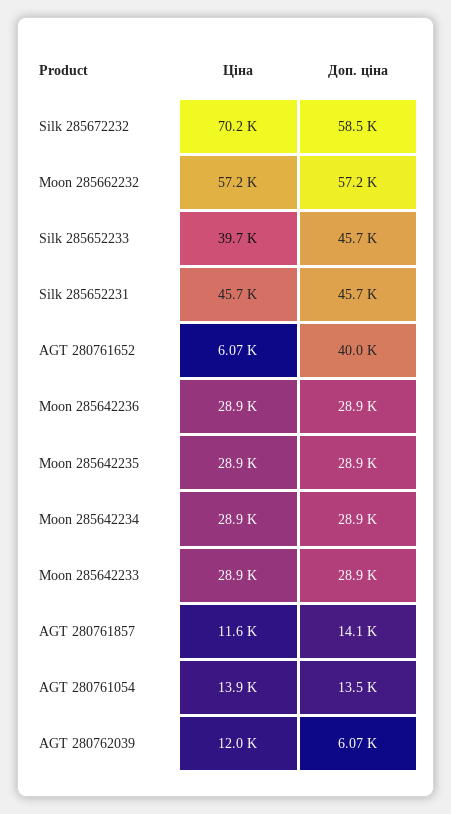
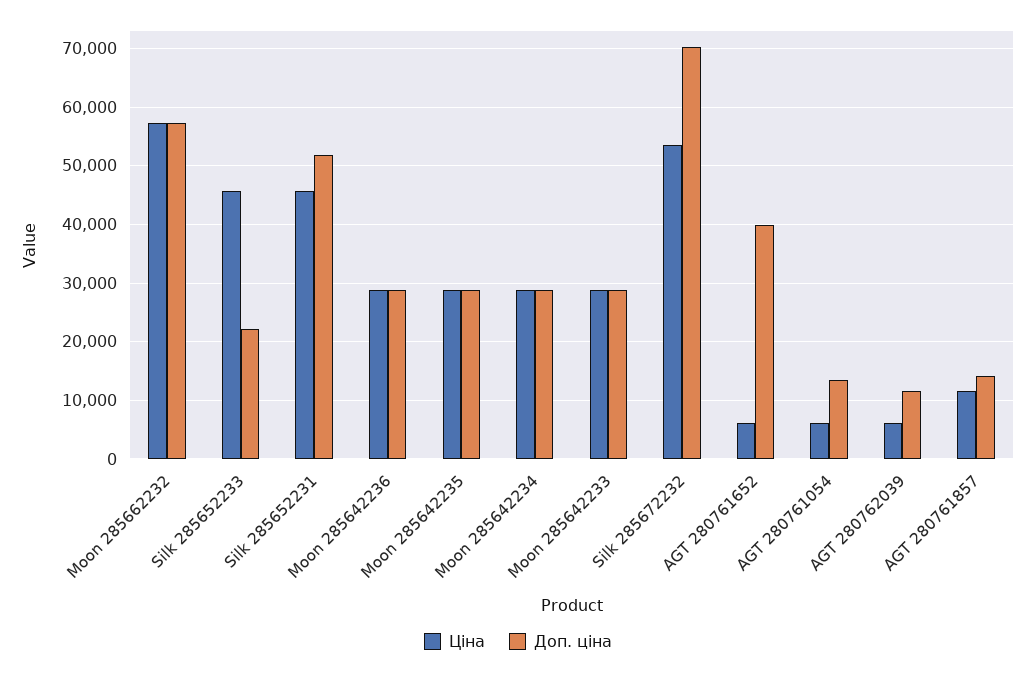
  {
    "Ціна": {
-     "Silk 285672232": 70200,
+     "Silk 285672232": 54000,
      "Moon 285662232": 57200,
-     "Silk 285652233": 39700,
+     "Silk 285652233": 46000,
      "Silk 285652231": 45700,
      "AGT 280761652": 6070,
      "Moon 285642236": 28900,
      "Moon 285642235": 28900,
      "Moon 285642234": 28900,
      "Moon 285642233": 28900,
      "AGT 280761857": 11600,
-     "AGT 280761054": 13900,
+     "AGT 280761054": 6000,
-     "AGT 280762039": 12000
+     "AGT 280762039": 6000
    },
    "Доп. ціна": {
-     "Silk 285672232": 58500,
+     "Silk 285672232": 70000,
      "Moon 285662232": 57200,
-     "Silk 285652233": 45700,
+     "Silk 285652233": 22000,
-     "Silk 285652231": 45700,
+     "Silk 285652231": 52000,
      "AGT 280761652": 40000,
      "Moon 285642236": 28900,
      "Moon 285642235": 28900,
      "Moon 285642234": 28900,
      "Moon 285642233": 28900,
      "AGT 280761857": 14100,
      "AGT 280761054": 13500,
-     "AGT 280762039": 6070
+     "AGT 280762039": 12000
    }
  }

